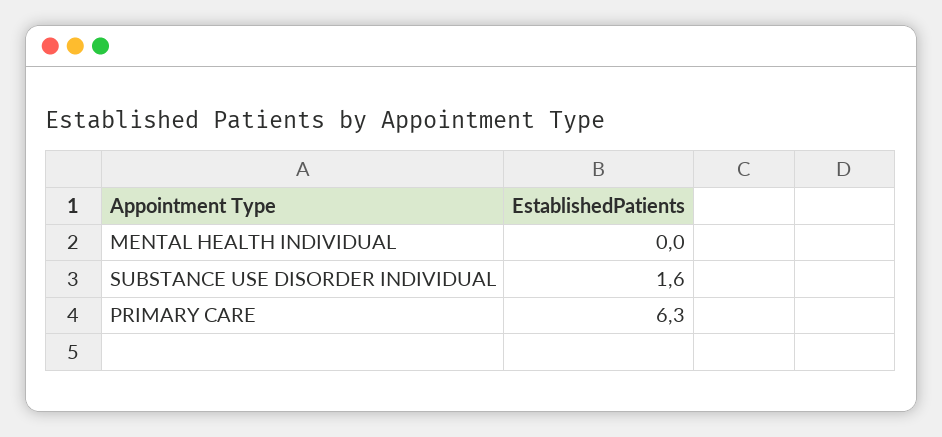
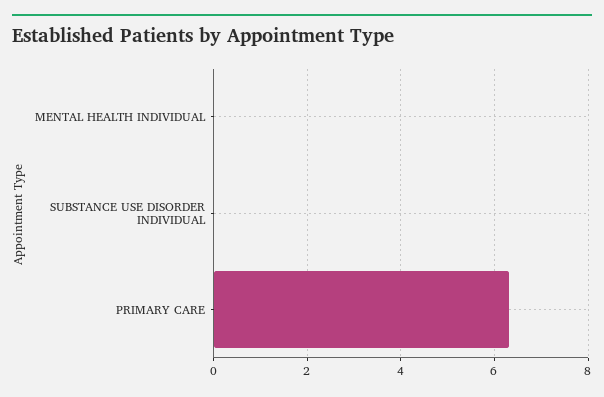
  {
    "MENTAL HEALTH INDIVIDUAL": 0,
-   "SUBSTANCE USE DISORDER INDIVIDUAL": 1.6,
+   "SUBSTANCE USE DISORDER INDIVIDUAL": 0,
    "PRIMARY CARE": 6.3
  }

